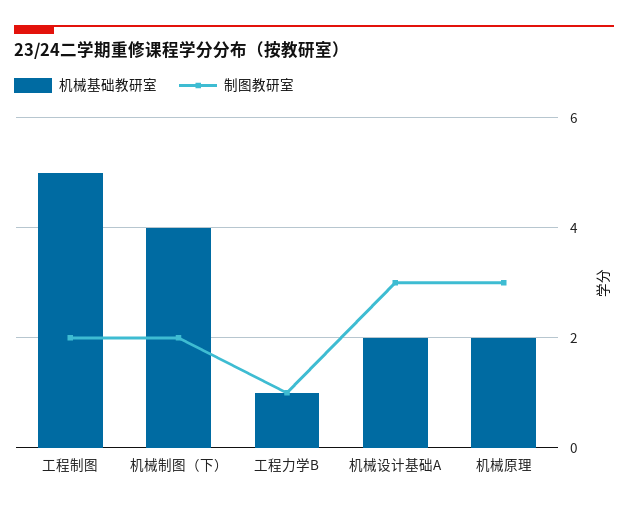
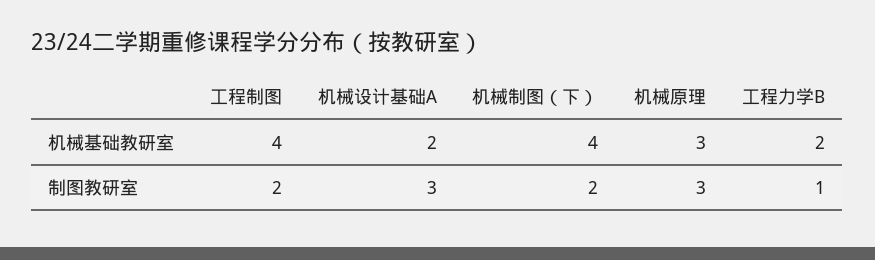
  {
    "机械基础教研室": {
-     "工程制图": 5,
+     "工程制图": 4,
      "机械制图（下）": 4,
-     "工程力学B": 1,
+     "工程力学B": 2,
      "机械设计基础A": 2,
-     "机械原理": 2
+     "机械原理": 3
    },
    "制图教研室": {
      "工程制图": 2,
      "机械制图（下）": 2,
      "工程力学B": 1,
      "机械设计基础A": 3,
      "机械原理": 3
    }
  }

